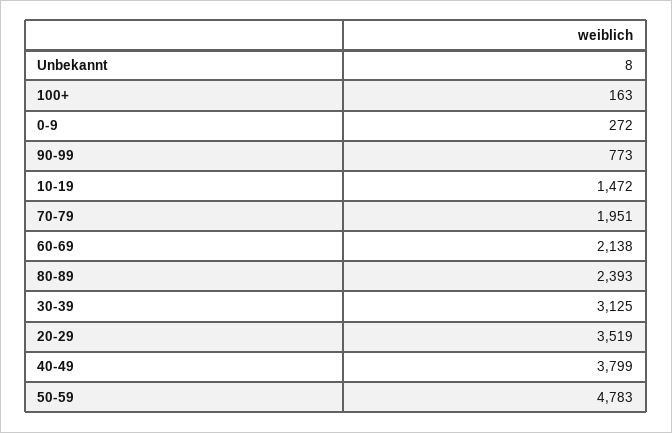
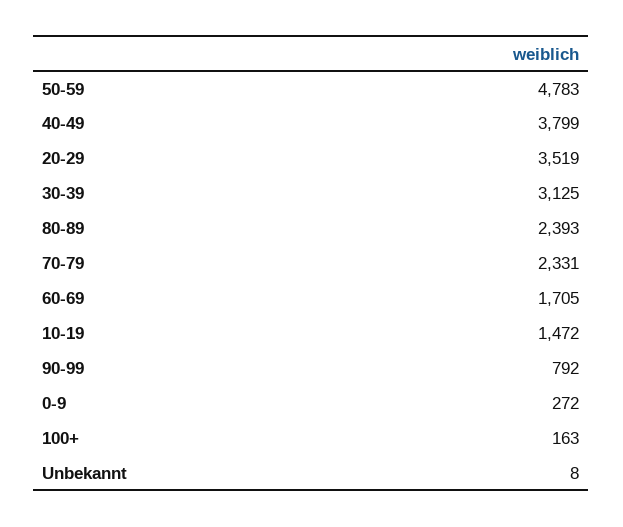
  {
    "Unbekannt": 8,
    "100+": 163,
    "0-9": 272,
-   "90-99": 773,
+   "90-99": 792,
    "10-19": 1472,
-   "70-79": 1951,
+   "70-79": 2331,
-   "60-69": 2138,
+   "60-69": 1705,
    "80-89": 2393,
    "30-39": 3125,
    "20-29": 3519,
    "40-49": 3799,
    "50-59": 4783
  }

